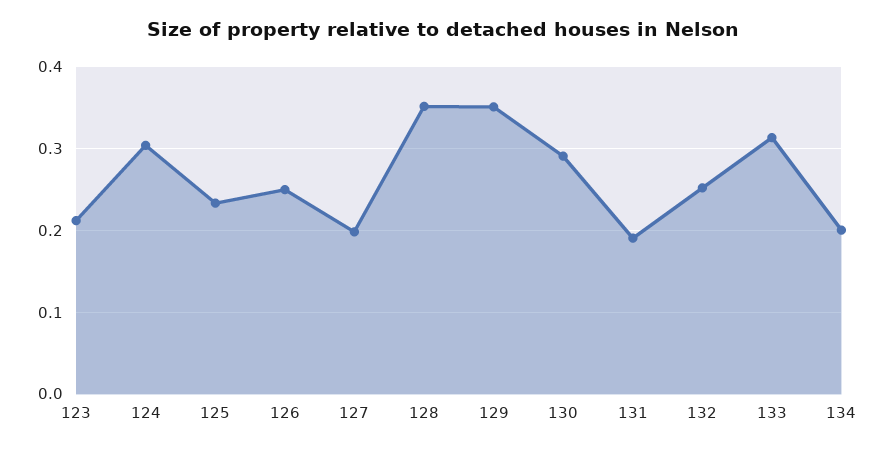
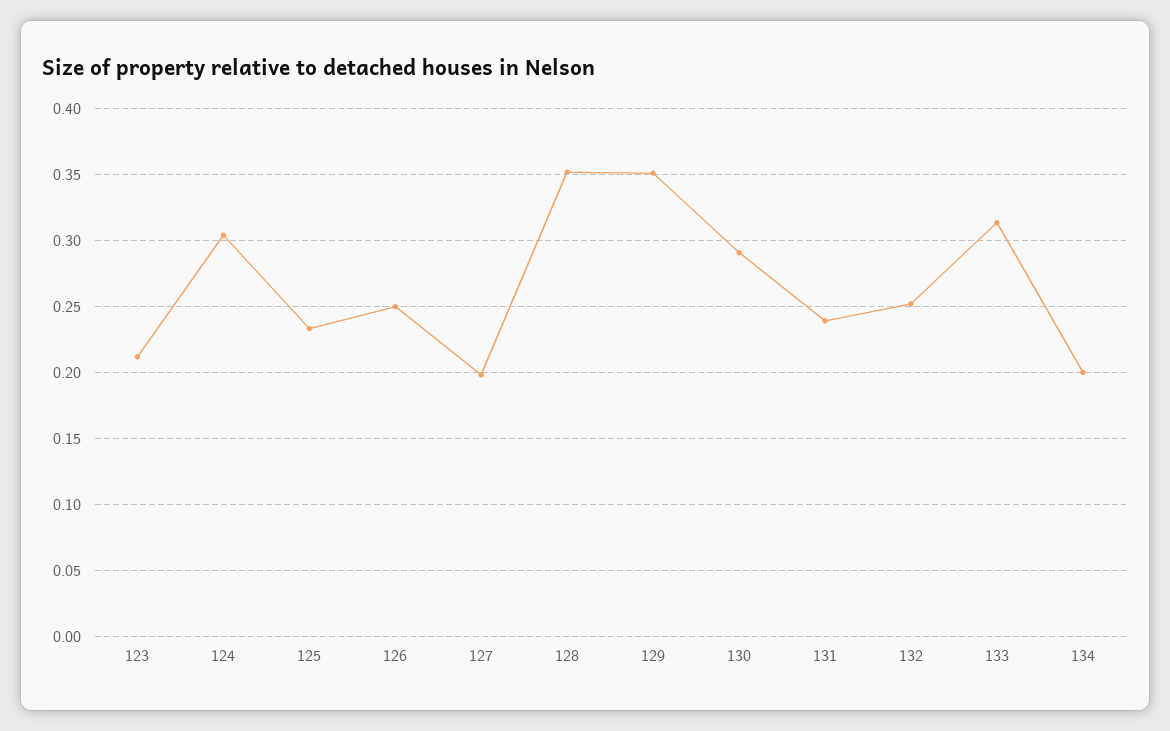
  {
    "123": 0.21,
    "124": 0.305,
    "125": 0.235,
    "126": 0.25,
    "127": 0.2,
    "128": 0.35,
    "129": 0.35,
    "130": 0.29,
-   "131": 0.19,
+   "131": 0.24,
    "132": 0.25,
    "133": 0.315,
    "134": 0.2
  }

